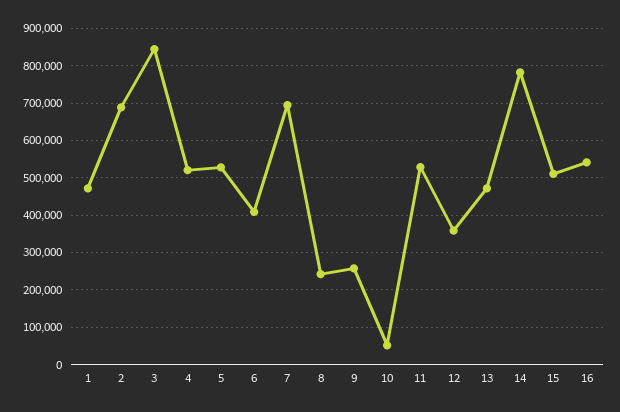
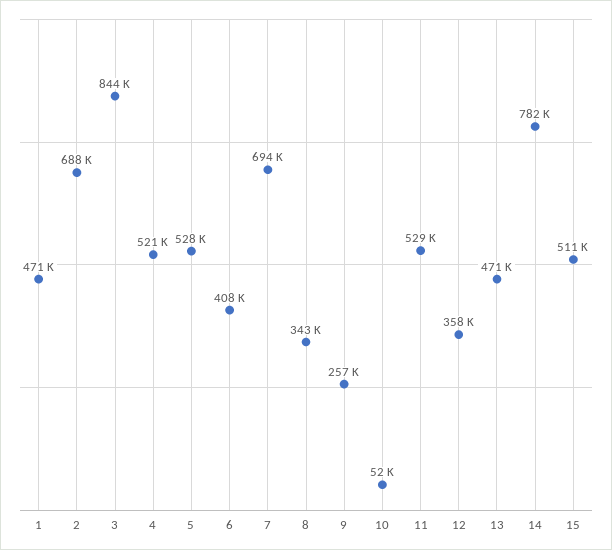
  {
    "1": 471000,
    "2": 688000,
    "3": 844000,
    "4": 521000,
    "5": 528000,
    "6": 408000,
    "7": 694000,
-   "8": 240000,
+   "8": 343000,
    "9": 257000,
    "10": 52000,
    "11": 529000,
    "12": 358000,
    "13": 471000,
    "14": 782000,
-   "15": 511000,
+   "15": 511000
-   "16": 540000
  }

